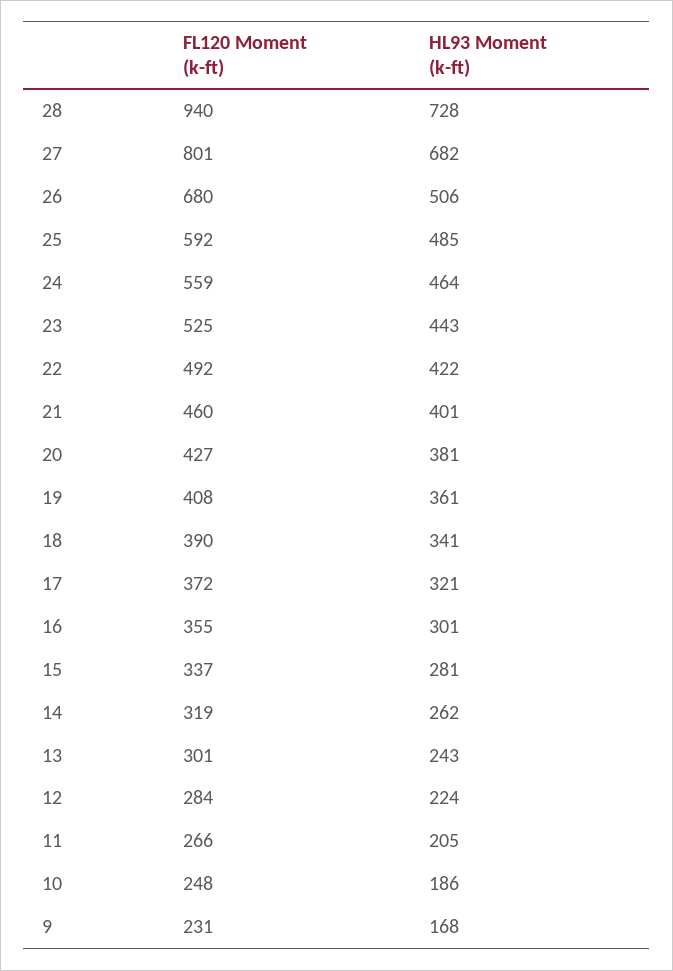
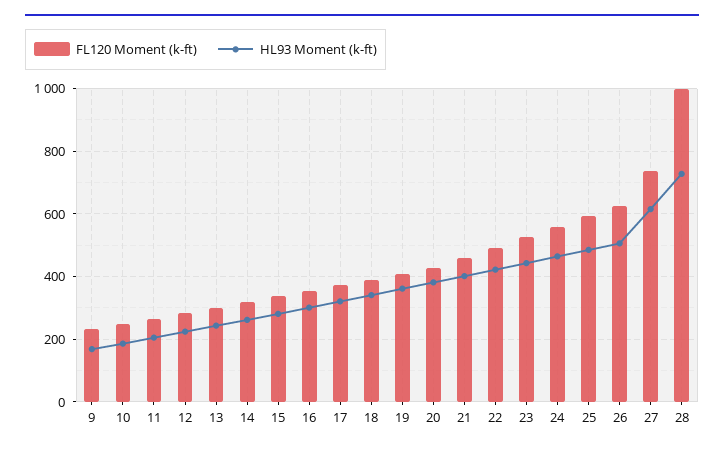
  {
    "FL120 Moment (k-ft)": {
-     "28": 940,
+     "28": 1000,
-     "27": 801,
+     "27": 740,
-     "26": 680,
+     "26": 620,
      "25": 592,
      "24": 559,
      "23": 525,
      "22": 492,
      "21": 460,
      "20": 427,
      "19": 408,
      "18": 390,
      "17": 372,
      "16": 355,
      "15": 337,
      "14": 319,
      "13": 301,
      "12": 284,
      "11": 266,
      "10": 248,
      "9": 231
    },
    "HL93 Moment (k-ft)": {
      "28": 728,
-     "27": 682,
+     "27": 620,
      "26": 506,
      "25": 485,
      "24": 464,
      "23": 443,
      "22": 422,
      "21": 401,
      "20": 381,
      "19": 361,
      "18": 341,
      "17": 321,
      "16": 301,
      "15": 281,
      "14": 262,
      "13": 243,
      "12": 224,
      "11": 205,
      "10": 186,
      "9": 168
    }
  }

